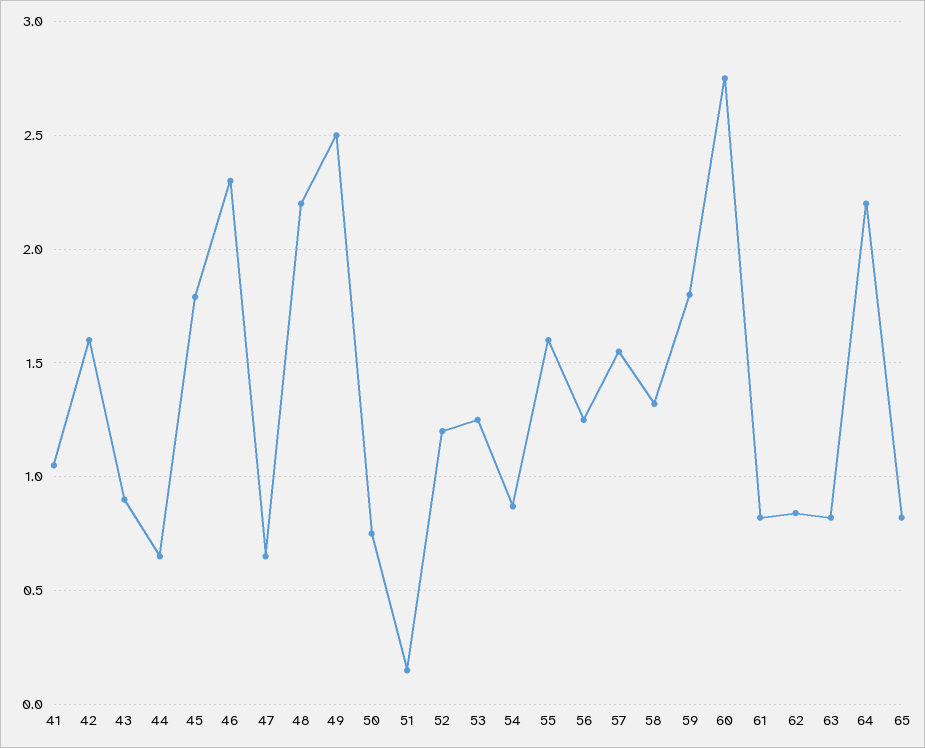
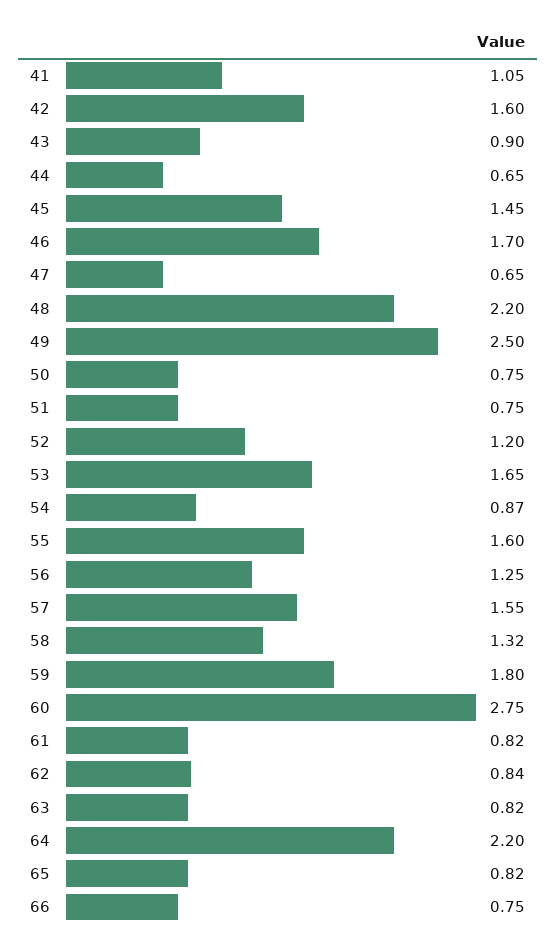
  {
    "41": 1.05,
    "42": 1.6,
    "43": 0.9,
    "44": 0.65,
-   "45": 1.8,
+   "45": 1.45,
-   "46": 2.3,
+   "46": 1.7,
    "47": 0.65,
    "48": 2.2,
    "49": 2.5,
    "50": 0.75,
-   "51": 0.15,
+   "51": 0.75,
    "52": 1.2,
-   "53": 1.25,
+   "53": 1.65,
    "54": 0.87,
    "55": 1.6,
    "56": 1.25,
    "57": 1.55,
    "58": 1.32,
    "59": 1.8,
    "60": 2.75,
    "61": 0.82,
    "62": 0.84,
    "63": 0.82,
    "64": 2.2,
-   "65": 0.82
+   "65": 0.82,
+   "66": 0.75
  }

